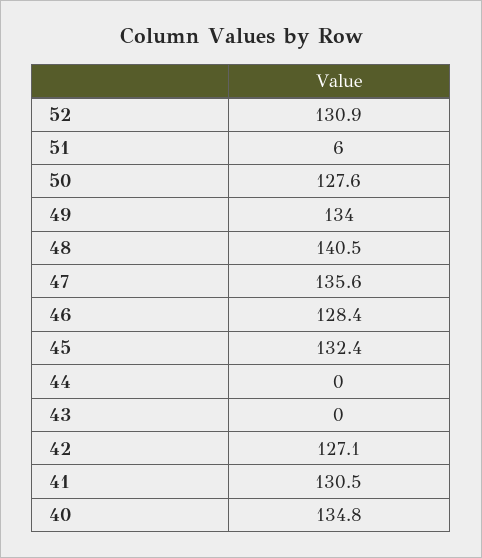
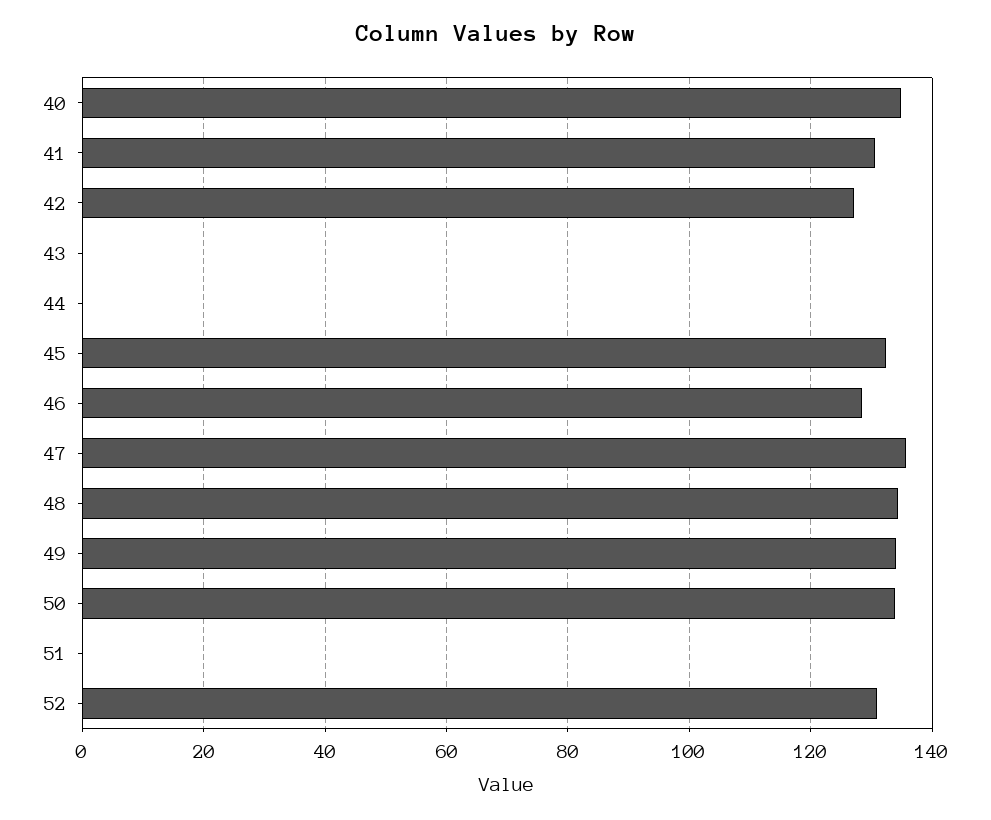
  {
    "52": 130.9,
-   "51": 6,
+   "51": 0,
-   "50": 127.6,
+   "50": 134,
    "49": 134,
-   "48": 140.5,
+   "48": 134,
    "47": 135.6,
    "46": 128.4,
    "45": 132.4,
    "44": 0,
    "43": 0,
    "42": 127.1,
    "41": 130.5,
    "40": 134.8
  }

